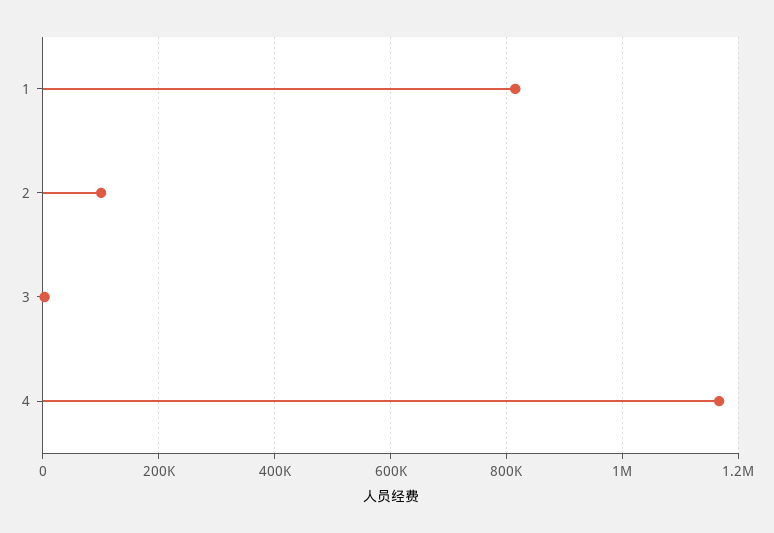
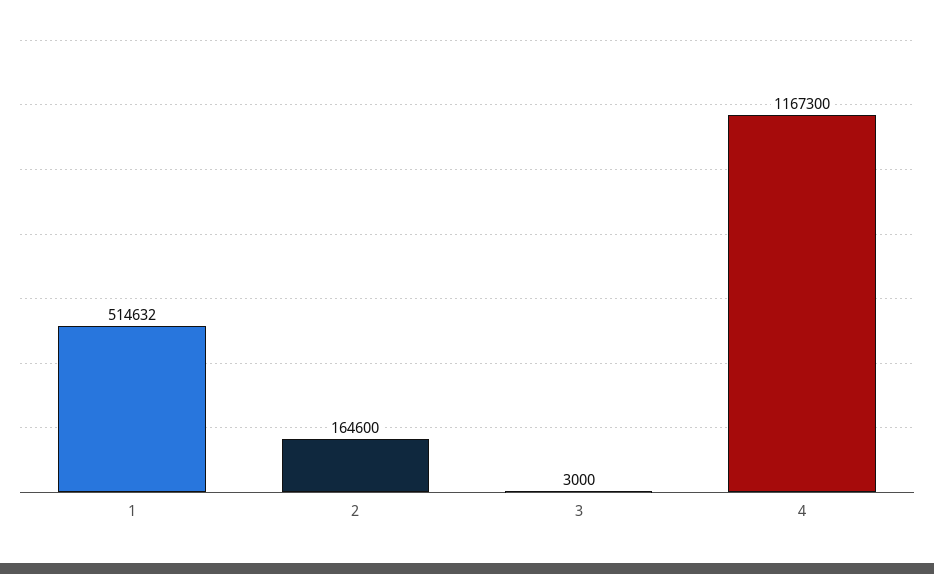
  {
-   "1": 820000,
+   "1": 514632,
-   "2": 100000,
+   "2": 164600,
    "3": 3000,
    "4": 1167300
  }

